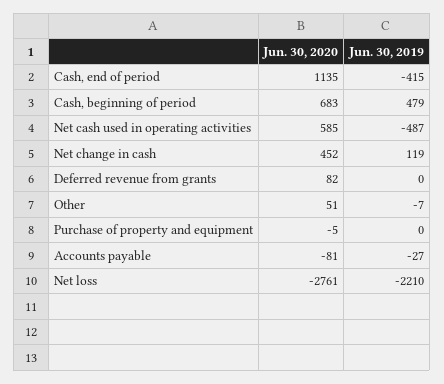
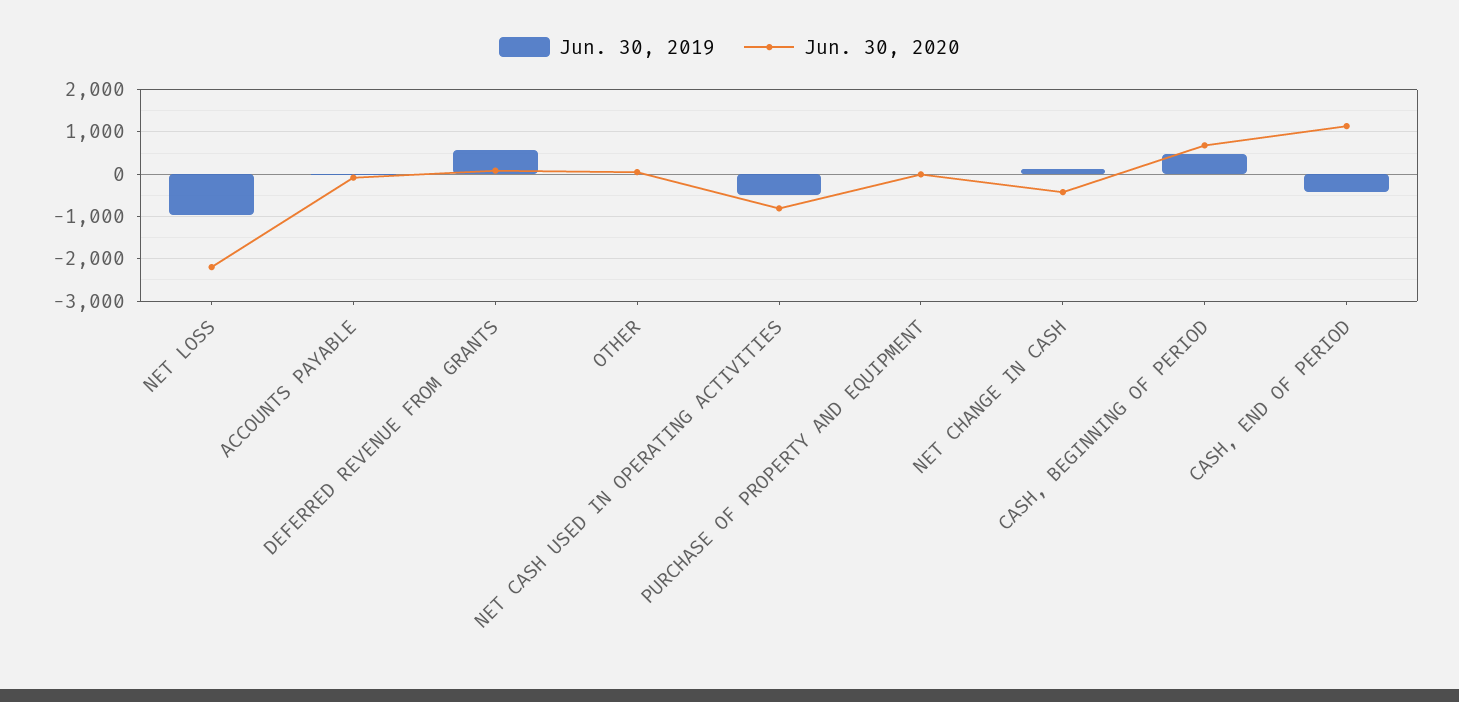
  {
    "Jun. 30, 2020": {
      "Cash, end of period": 1135,
      "Cash, beginning of period": 683,
-     "Net cash used in operating activities": 585,
+     "Net cash used in operating activities": -800,
-     "Net change in cash": 452,
+     "Net change in cash": -400,
      "Deferred revenue from grants": 82,
      "Other": 51,
      "Purchase of property and equipment": -5,
      "Accounts payable": -81,
-     "Net loss": -2761
+     "Net loss": -2200
    },
    "Jun. 30, 2019": {
      "Cash, end of period": -415,
      "Cash, beginning of period": 479,
      "Net cash used in operating activities": -487,
      "Net change in cash": 119,
-     "Deferred revenue from grants": 0,
+     "Deferred revenue from grants": 600,
      "Other": -7,
      "Purchase of property and equipment": 0,
      "Accounts payable": -27,
-     "Net loss": -2210
+     "Net loss": -1000
    }
  }

